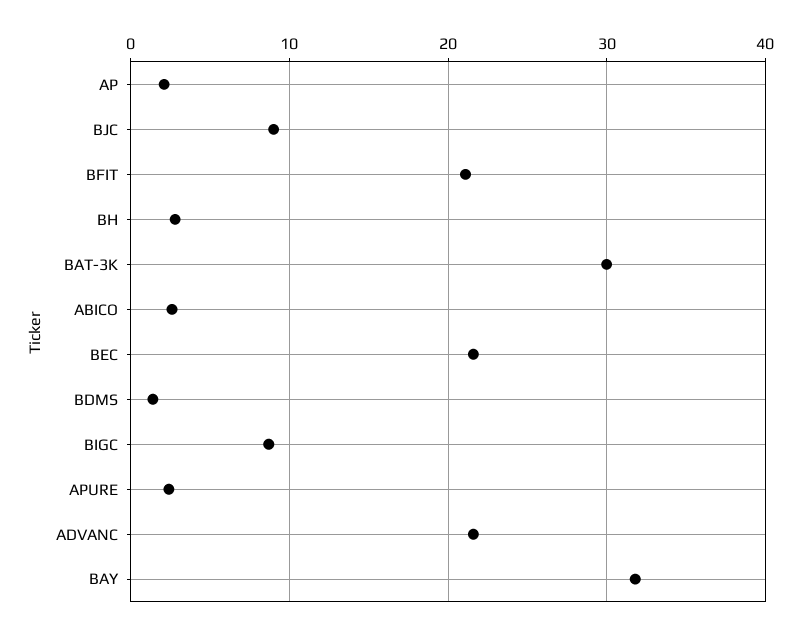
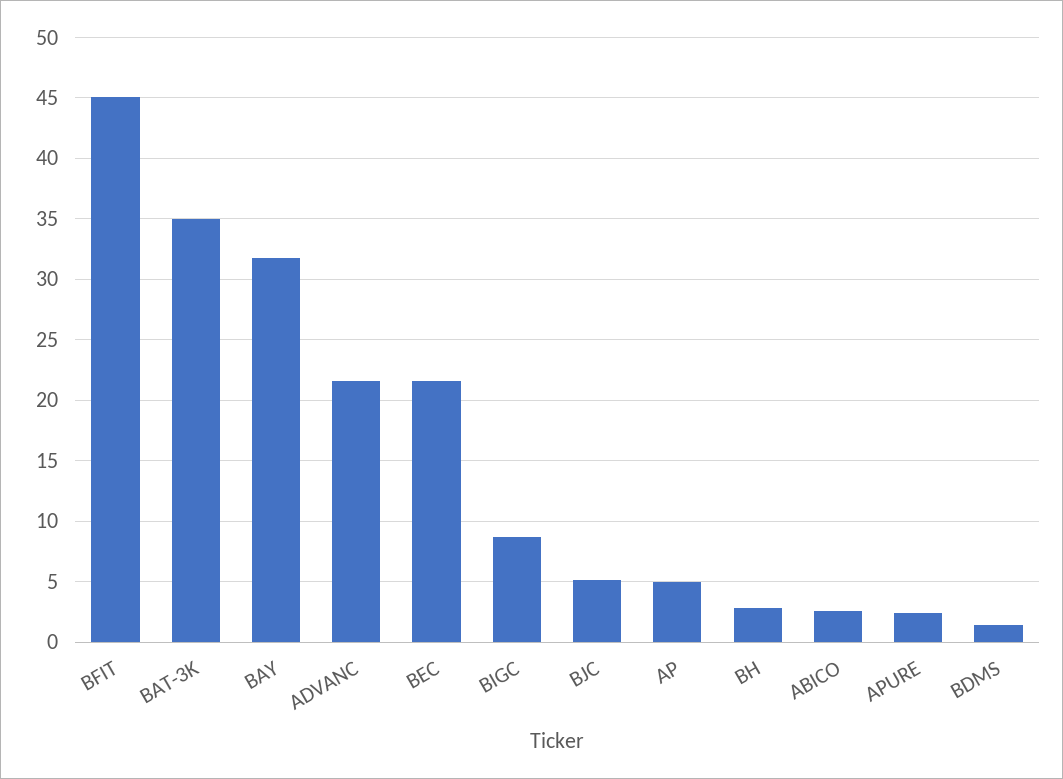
  {
-   "AP": 2,
+   "AP": 5,
-   "BJC": 9,
+   "BJC": 5,
-   "BFIT": 21,
+   "BFIT": 45,
    "BH": 3,
-   "BAT-3K": 30,
+   "BAT-3K": 35,
    "ABICO": 2.5,
    "BEC": 21.5,
    "BDMS": 1.5,
    "BIGC": 8.5,
    "APURE": 2.5,
    "ADVANC": 21.5,
    "BAY": 32
  }

